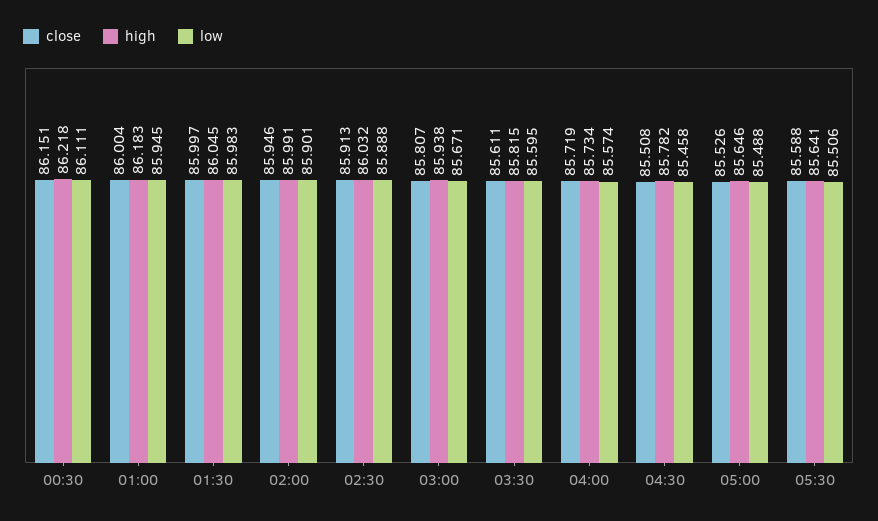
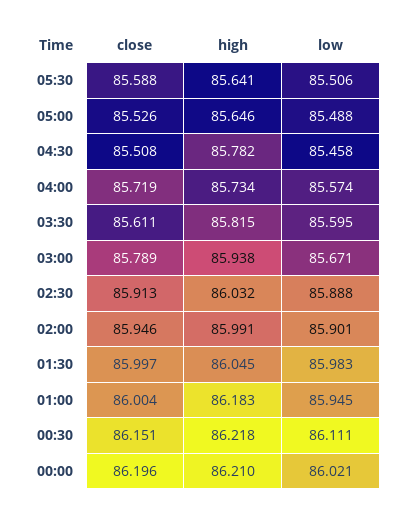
  {
    "close": {
      "00:30": 86.151,
      "01:00": 86.004,
      "01:30": 85.997,
      "02:00": 85.946,
      "02:30": 85.913,
-     "03:00": 85.807,
+     "03:00": 85.789,
      "03:30": 85.611,
      "04:00": 85.719,
      "04:30": 85.508,
      "05:00": 85.526,
-     "05:30": 85.588
+     "05:30": 85.588,
+     "00:00": 86.196
    },
    "high": {
      "00:30": 86.218,
      "01:00": 86.183,
      "01:30": 86.045,
      "02:00": 85.991,
      "02:30": 86.032,
      "03:00": 85.938,
      "03:30": 85.815,
      "04:00": 85.734,
      "04:30": 85.782,
      "05:00": 85.646,
-     "05:30": 85.641
+     "05:30": 85.641,
+     "00:00": 86.21
    },
    "low": {
      "00:30": 86.111,
      "01:00": 85.945,
      "01:30": 85.983,
      "02:00": 85.901,
      "02:30": 85.888,
      "03:00": 85.671,
      "03:30": 85.595,
      "04:00": 85.574,
      "04:30": 85.458,
      "05:00": 85.488,
-     "05:30": 85.506
+     "05:30": 85.506,
+     "00:00": 86.021
    }
  }

